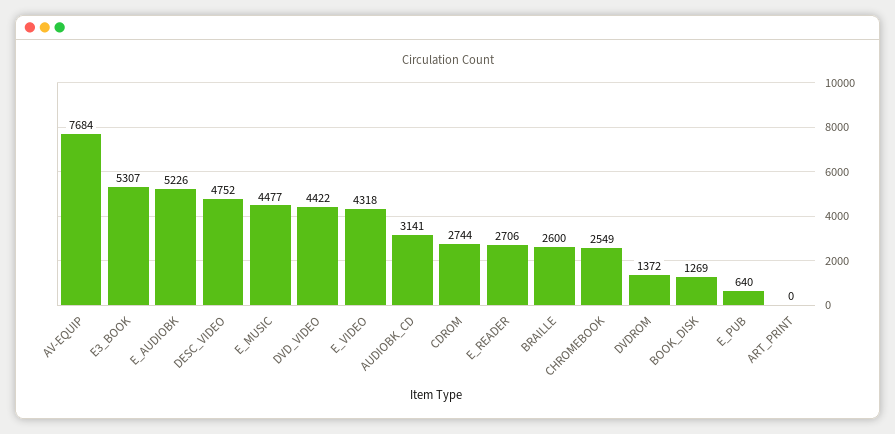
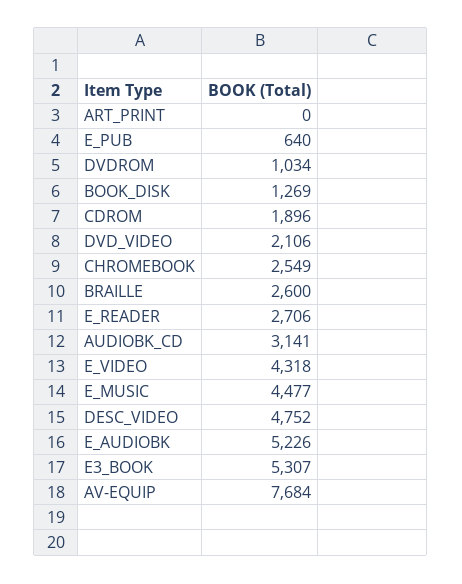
  {
    "AV-EQUIP": 7684,
    "E3_BOOK": 5307,
    "E_AUDIOBK": 5226,
    "DESC_VIDEO": 4752,
    "E_MUSIC": 4477,
-   "DVD_VIDEO": 4422,
+   "DVD_VIDEO": 2106,
    "E_VIDEO": 4318,
    "AUDIOBK_CD": 3141,
-   "CDROM": 2744,
+   "CDROM": 1896,
    "E_READER": 2706,
    "BRAILLE": 2600,
    "CHROMEBOOK": 2549,
-   "DVDROM": 1372,
+   "DVDROM": 1034,
    "BOOK_DISK": 1269,
    "E_PUB": 640,
    "ART_PRINT": 0
  }

